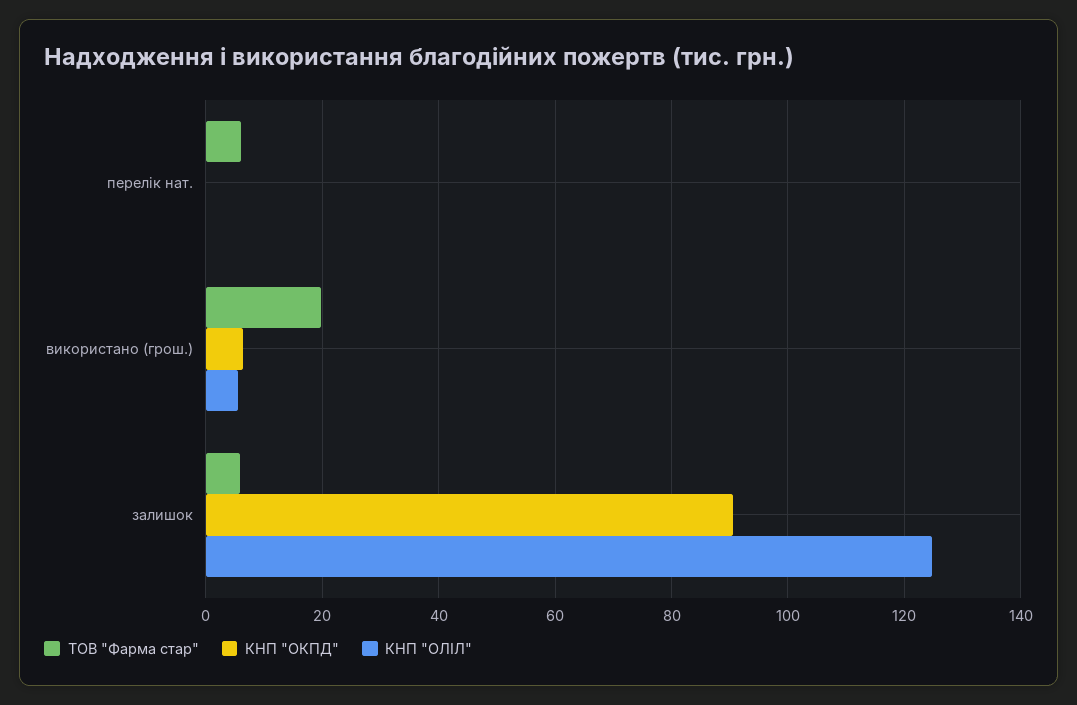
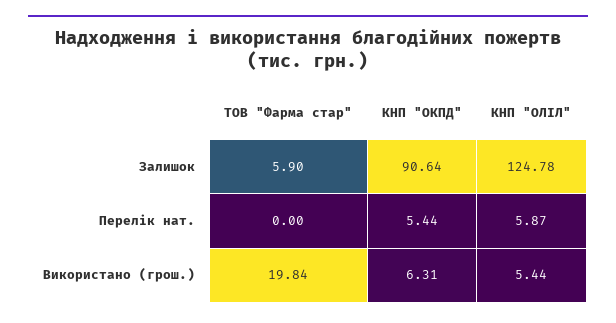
  {
    "ТОВ \"Фарма стар\"": {
-     "перелік нат.": 6,
+     "перелік нат.": 0,
      "використано (грош.)": 19.84,
      "залишок": 5.9
    },
    "КНП \"ОКПД\"": {
-     "перелік нат.": 0,
+     "перелік нат.": 5.44,
      "використано (грош.)": 6.31,
      "залишок": 90.64
    },
    "КНП \"ОЛІЛ\"": {
-     "перелік нат.": 0,
+     "перелік нат.": 5.87,
      "використано (грош.)": 5.44,
      "залишок": 124.78
    }
  }

